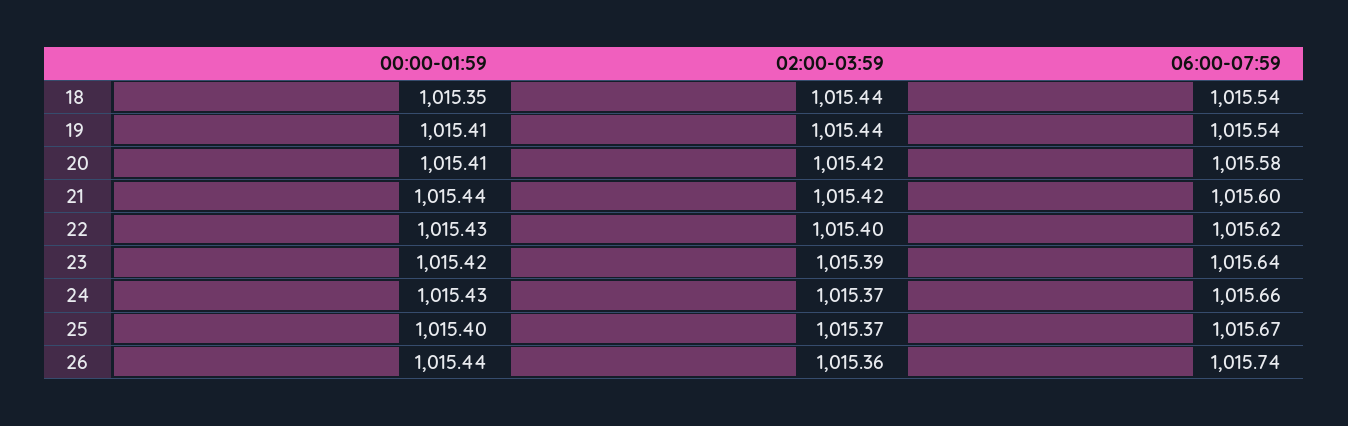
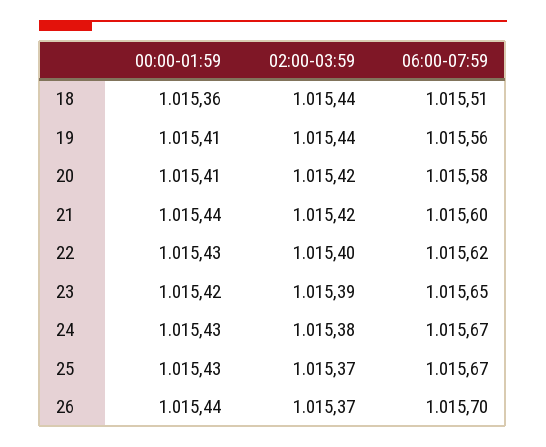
  {
    "00:00-01:59": {
-     "18": 1015.35,
+     "18": 1015.36,
      "19": 1015.41,
      "20": 1015.41,
      "21": 1015.44,
      "22": 1015.43,
      "23": 1015.42,
      "24": 1015.43,
-     "25": 1015.4,
+     "25": 1015.43,
      "26": 1015.44
    },
    "02:00-03:59": {
      "18": 1015.44,
      "19": 1015.44,
      "20": 1015.42,
      "21": 1015.42,
      "22": 1015.4,
      "23": 1015.39,
-     "24": 1015.37,
+     "24": 1015.38,
      "25": 1015.37,
-     "26": 1015.36
+     "26": 1015.37
    },
    "06:00-07:59": {
-     "18": 1015.54,
+     "18": 1015.51,
-     "19": 1015.54,
+     "19": 1015.56,
      "20": 1015.58,
      "21": 1015.6,
      "22": 1015.62,
-     "23": 1015.64,
+     "23": 1015.65,
-     "24": 1015.66,
+     "24": 1015.67,
      "25": 1015.67,
-     "26": 1015.74
+     "26": 1015.7
    }
  }

